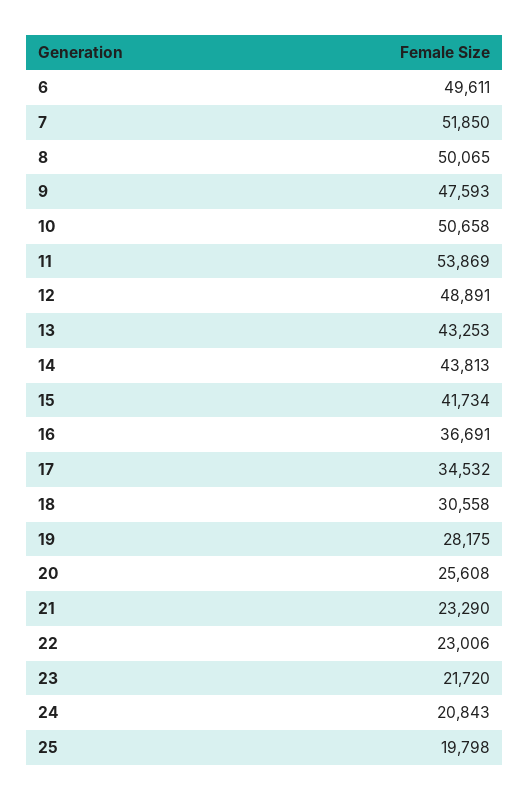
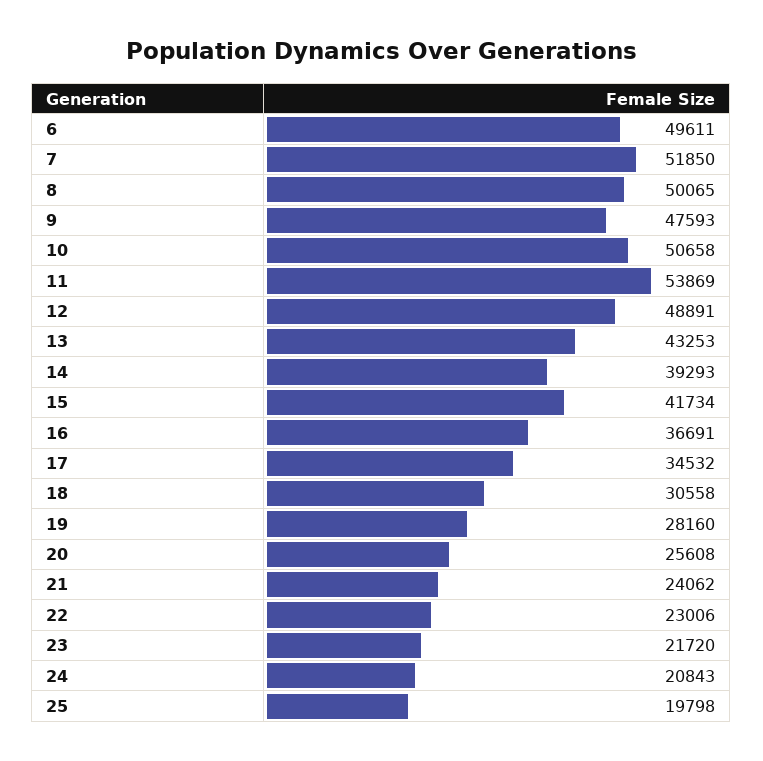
  {
    "6": 49611,
    "7": 51850,
    "8": 50065,
    "9": 47593,
    "10": 50658,
    "11": 53869,
    "12": 48891,
    "13": 43253,
-   "14": 43813,
+   "14": 39293,
    "15": 41734,
    "16": 36691,
    "17": 34532,
    "18": 30558,
-   "19": 28175,
+   "19": 28160,
    "20": 25608,
-   "21": 23290,
+   "21": 24062,
    "22": 23006,
    "23": 21720,
    "24": 20843,
    "25": 19798
  }

